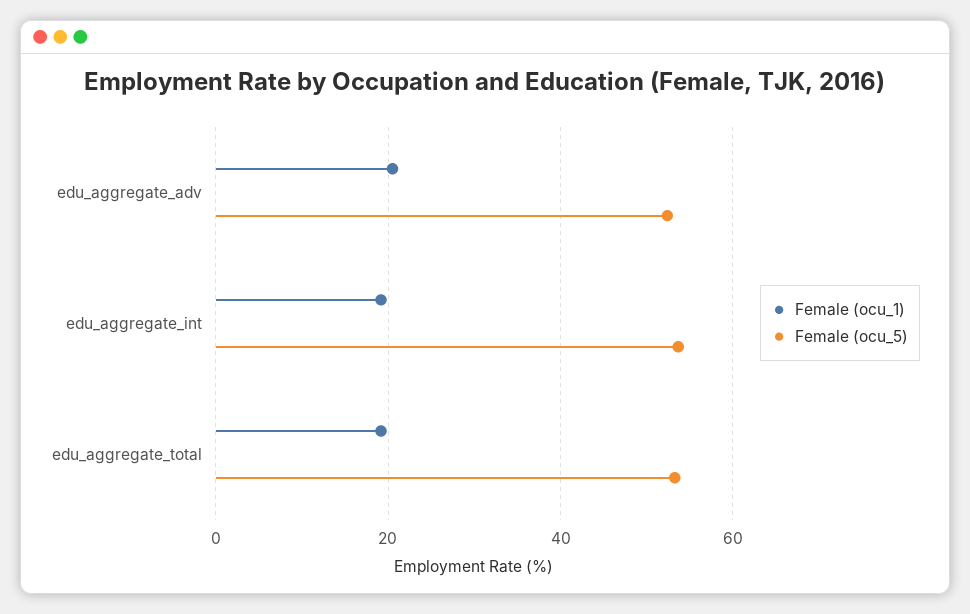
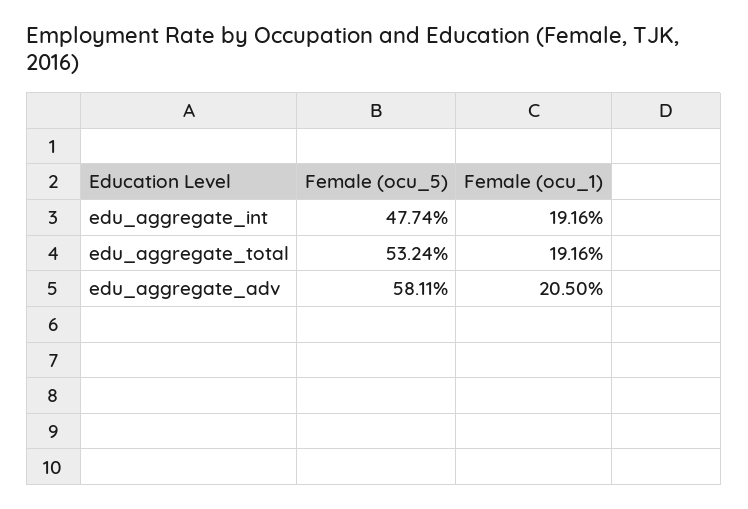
  {
    "Female (ocu_1)": {
      "edu_aggregate_adv": 20.5,
      "edu_aggregate_int": 19.16,
      "edu_aggregate_total": 19.16
    },
    "Female (ocu_5)": {
-     "edu_aggregate_adv": 52,
+     "edu_aggregate_adv": 58.11,
-     "edu_aggregate_int": 54,
+     "edu_aggregate_int": 47.74,
      "edu_aggregate_total": 53.24
    }
  }

